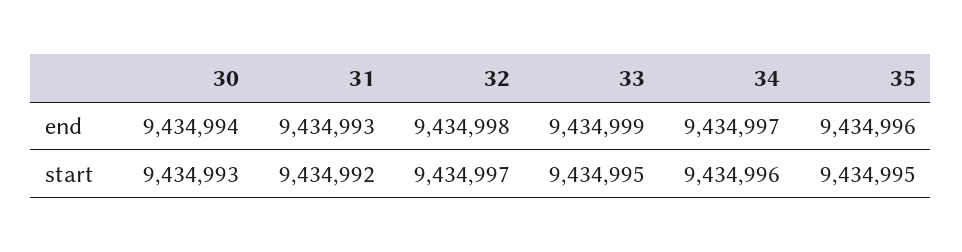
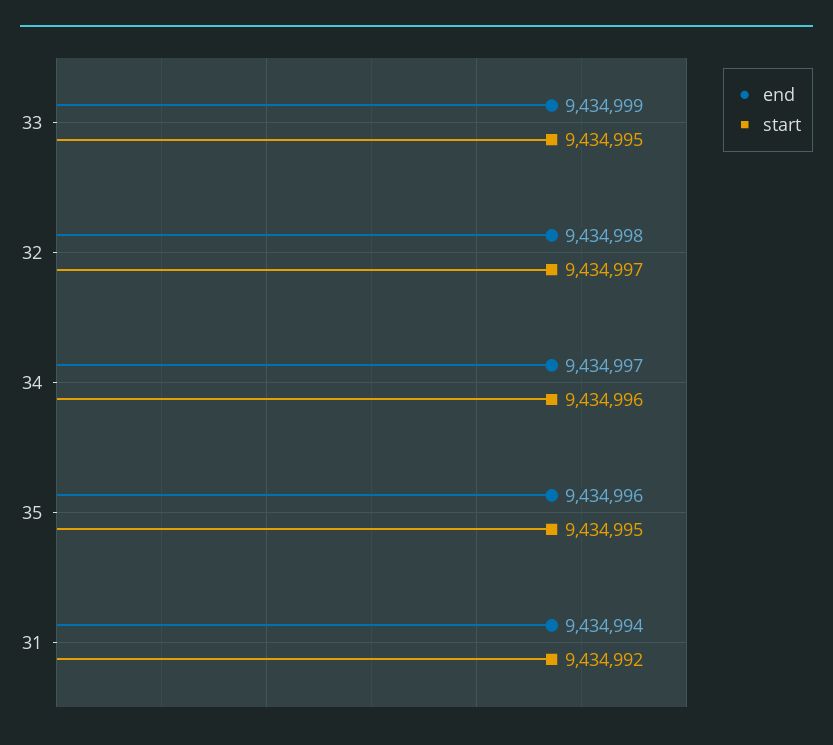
  {
    "end": {
-     "30": 9434994,
-     "31": 9434993,
+     "31": 9434994,
      "32": 9434998,
      "33": 9434999,
      "34": 9434997,
      "35": 9434996
    },
    "start": {
-     "30": 9434993,
      "31": 9434992,
      "32": 9434997,
      "33": 9434995,
      "34": 9434996,
      "35": 9434995
    }
  }

